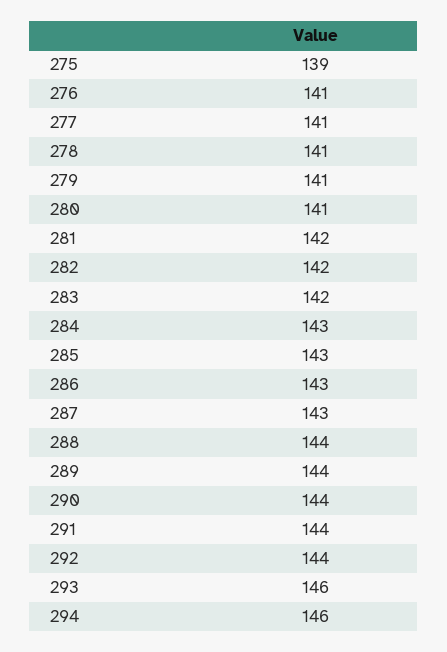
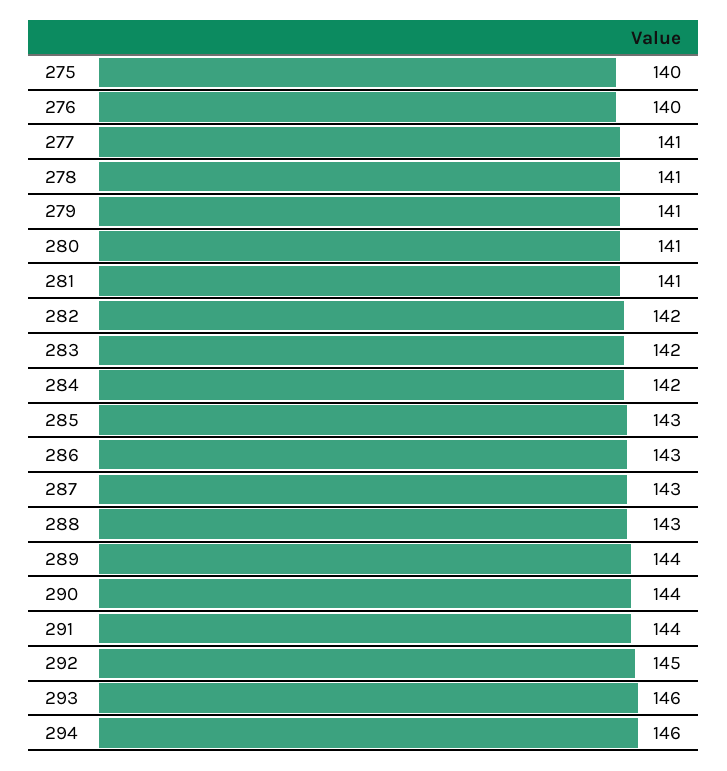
  {
-   "275": 139,
+   "275": 140,
-   "276": 141,
+   "276": 140,
    "277": 141,
    "278": 141,
    "279": 141,
    "280": 141,
-   "281": 142,
+   "281": 141,
    "282": 142,
    "283": 142,
-   "284": 143,
+   "284": 142,
    "285": 143,
    "286": 143,
    "287": 143,
-   "288": 144,
+   "288": 143,
    "289": 144,
    "290": 144,
    "291": 144,
-   "292": 144,
+   "292": 145,
    "293": 146,
    "294": 146
  }

